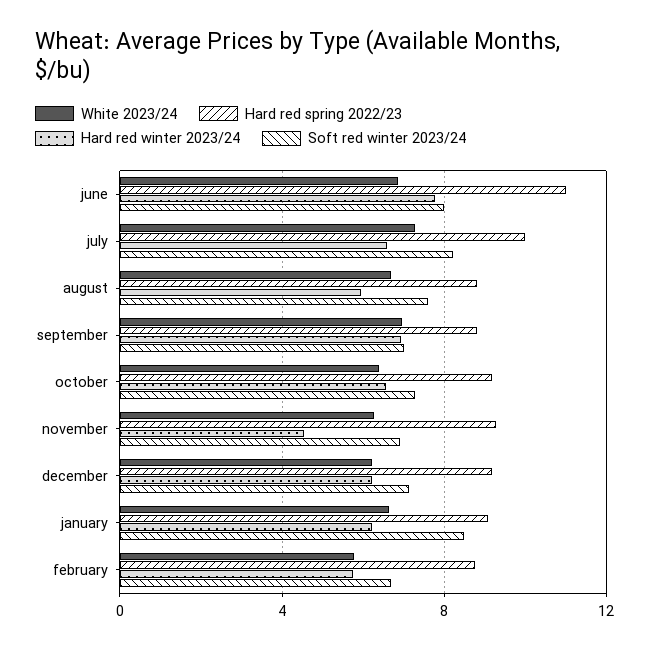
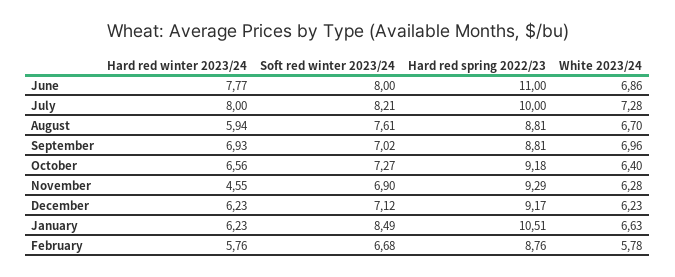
  {
    "White 2023/24": {
      "june": 6.86,
      "july": 7.28,
      "august": 6.7,
      "september": 6.96,
      "october": 6.4,
      "november": 6.28,
      "december": 6.23,
      "january": 6.63,
      "february": 5.78
    },
    "Hard red spring 2022/23": {
      "june": 11,
      "july": 10,
      "august": 8.81,
      "september": 8.81,
      "october": 9.18,
      "november": 9.29,
      "december": 9.17,
-     "january": 9,
+     "january": 10.51,
      "february": 8.76
    },
    "Hard red winter 2023/24": {
      "june": 7.77,
-     "july": 6.5,
+     "july": 8,
      "august": 5.94,
      "september": 6.93,
      "october": 6.56,
      "november": 4.55,
      "december": 6.23,
      "january": 6.23,
      "february": 5.76
    },
    "Soft red winter 2023/24": {
      "june": 8,
      "july": 8.21,
      "august": 7.61,
      "september": 7.02,
      "october": 7.27,
      "november": 6.9,
      "december": 7.12,
      "january": 8.49,
      "february": 6.68
    }
  }

